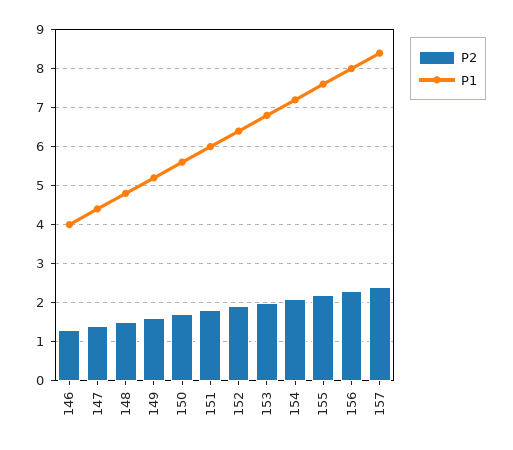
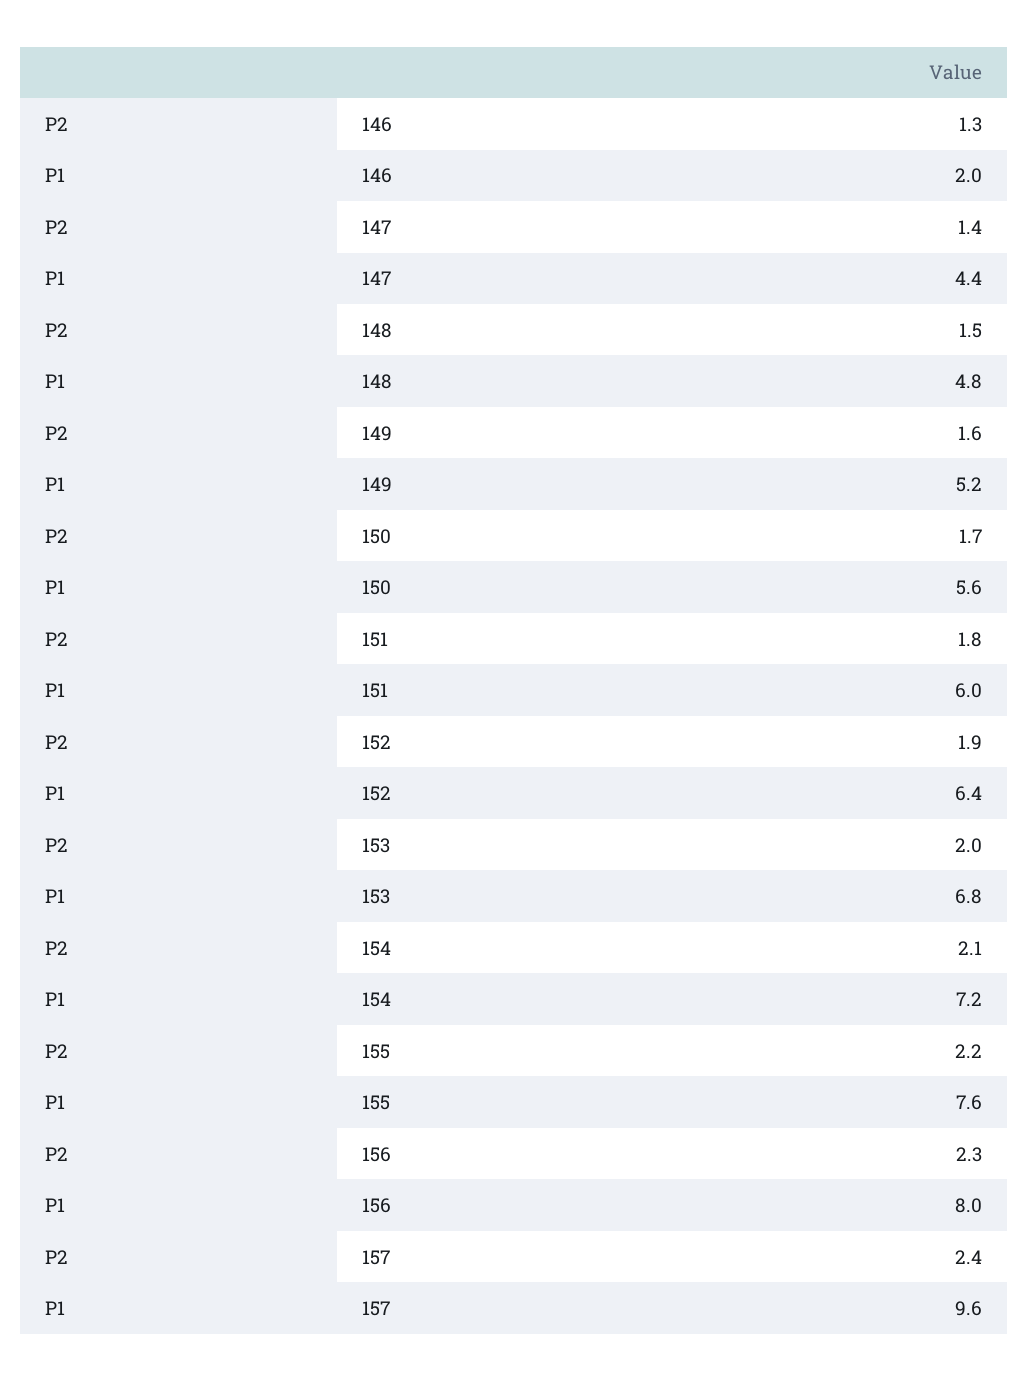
  {
    "P2": {
      "146": 1.3,
      "147": 1.4,
      "148": 1.5,
      "149": 1.6,
      "150": 1.7,
      "151": 1.8,
      "152": 1.9,
      "153": 2,
      "154": 2.1,
      "155": 2.2,
      "156": 2.3,
      "157": 2.4
    },
    "P1": {
-     "146": 4,
+     "146": 2,
      "147": 4.4,
      "148": 4.8,
      "149": 5.2,
      "150": 5.6,
      "151": 6,
      "152": 6.4,
      "153": 6.8,
      "154": 7.2,
      "155": 7.6,
      "156": 8,
-     "157": 8.5
+     "157": 9.6
    }
  }

